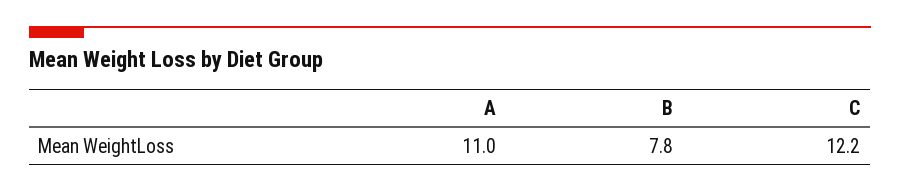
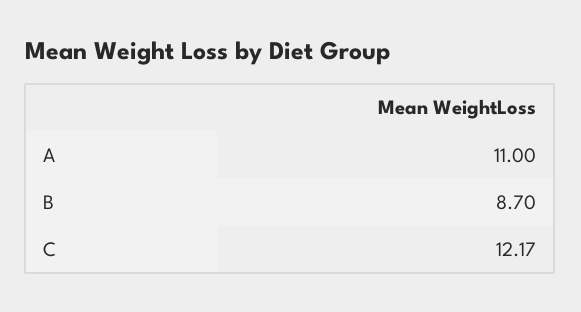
  {
    "A": 11,
-   "B": 7.8,
+   "B": 8.7,
    "C": 12.17
  }

